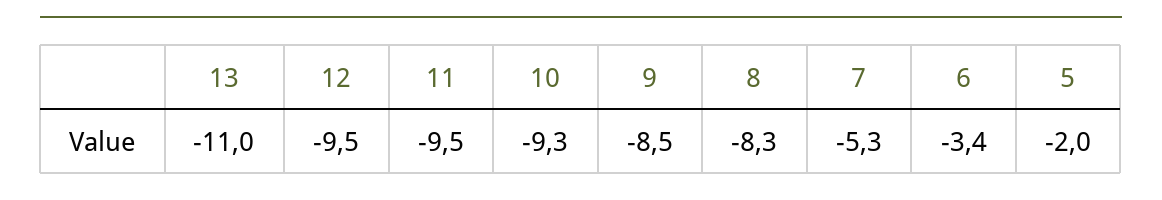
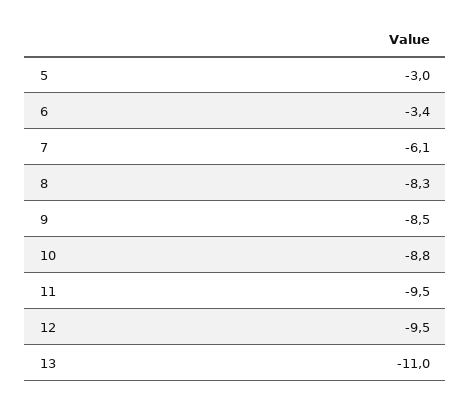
  {
    "13": -11,
    "12": -9.5,
    "11": -9.5,
-   "10": -9.3,
+   "10": -8.8,
    "9": -8.5,
    "8": -8.3,
-   "7": -5.3,
+   "7": -6.1,
    "6": -3.4,
-   "5": -2
+   "5": -3
  }

